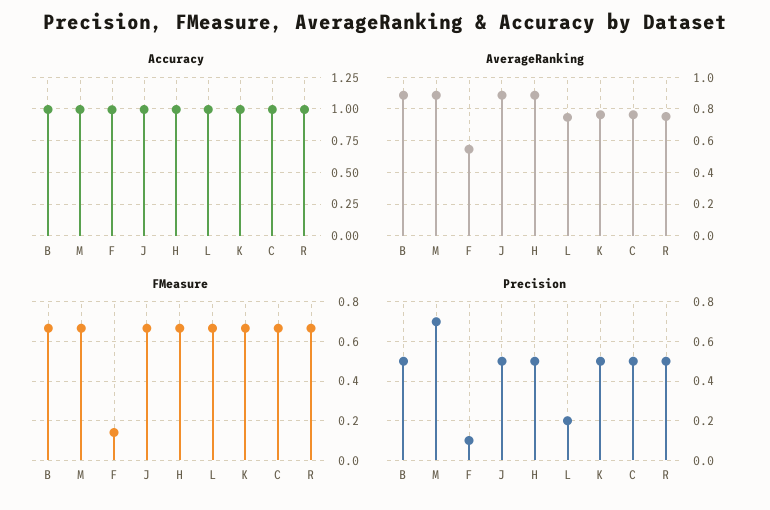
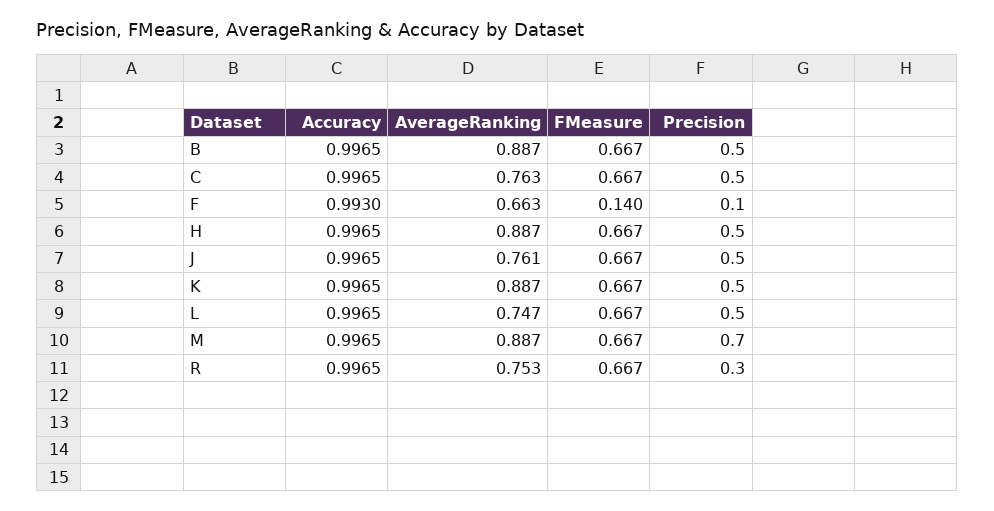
  {
    "Accuracy": {
      "B": 0.9965,
      "M": 0.9965,
      "F": 0.993,
      "J": 0.9965,
      "H": 0.9965,
      "L": 0.9965,
      "K": 0.9965,
      "C": 0.9965,
      "R": 0.9965
    },
    "AverageRanking": {
      "B": 0.887,
      "M": 0.887,
-     "F": 0.55,
+     "F": 0.663,
-     "J": 0.9,
+     "J": 0.761,
      "H": 0.887,
      "L": 0.747,
-     "K": 0.75,
+     "K": 0.887,
      "C": 0.763,
      "R": 0.753
    },
    "FMeasure": {
      "B": 0.667,
      "M": 0.667,
      "F": 0.14,
      "J": 0.667,
      "H": 0.667,
      "L": 0.667,
      "K": 0.667,
      "C": 0.667,
      "R": 0.667
    },
    "Precision": {
      "B": 0.5,
      "M": 0.7,
      "F": 0.1,
      "J": 0.5,
      "H": 0.5,
-     "L": 0.2,
+     "L": 0.5,
      "K": 0.5,
      "C": 0.5,
-     "R": 0.5
+     "R": 0.3
    }
  }

